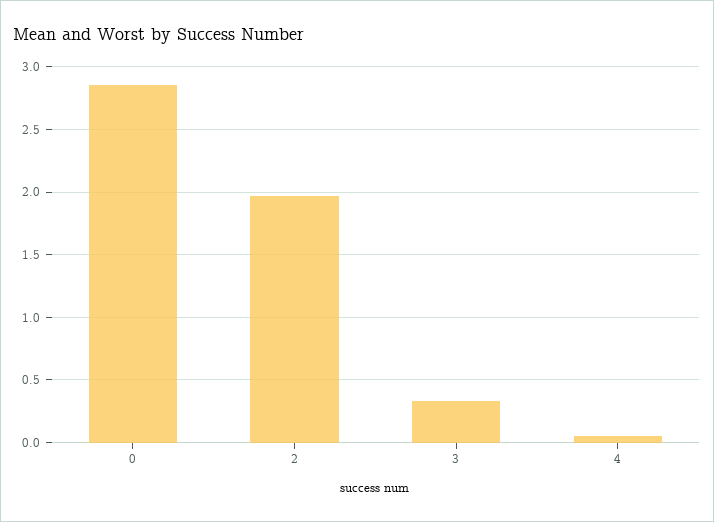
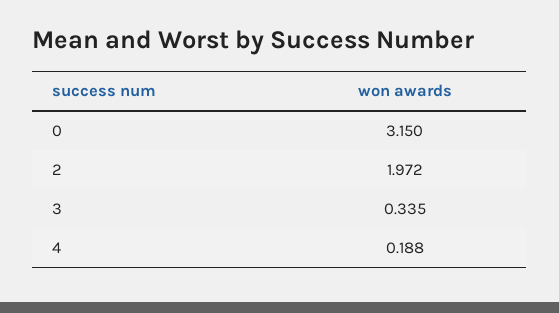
  {
-   "0": 2.85,
+   "0": 3.15,
    "2": 1.972,
    "3": 0.335,
-   "4": 0.05
+   "4": 0.188
  }

